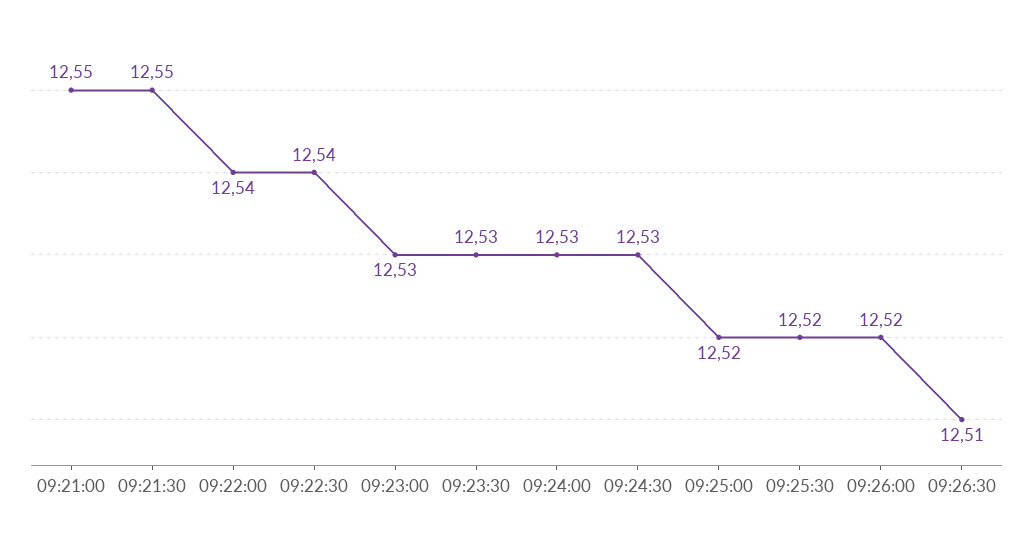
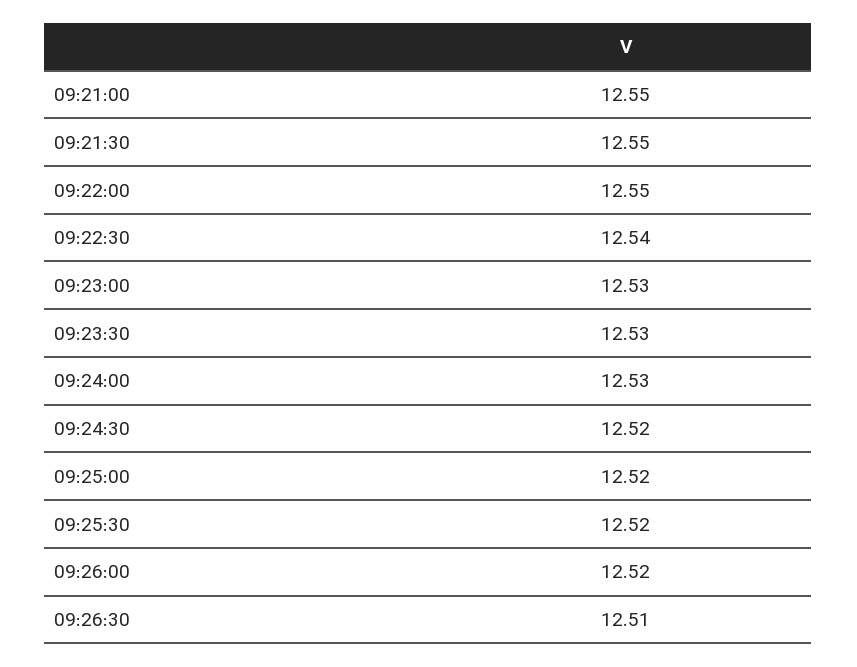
  {
    "09:21:00": 12.55,
    "09:21:30": 12.55,
-   "09:22:00": 12.54,
+   "09:22:00": 12.55,
    "09:22:30": 12.54,
    "09:23:00": 12.53,
    "09:23:30": 12.53,
    "09:24:00": 12.53,
-   "09:24:30": 12.53,
+   "09:24:30": 12.52,
    "09:25:00": 12.52,
    "09:25:30": 12.52,
    "09:26:00": 12.52,
    "09:26:30": 12.51
  }

